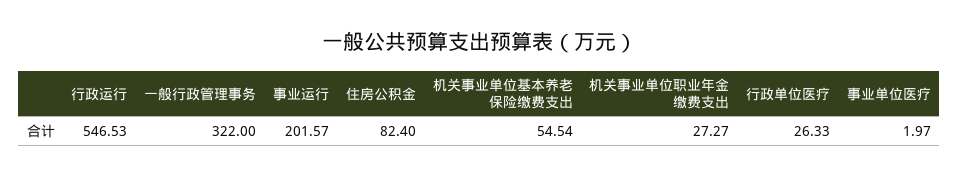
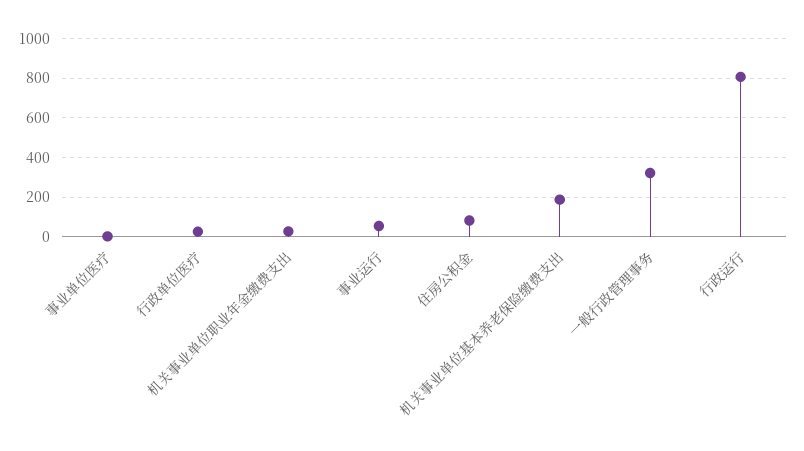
  {
-   "行政运行": 546.53,
+   "行政运行": 800,
    "一般行政管理事务": 322,
-   "事业运行": 201.57,
+   "事业运行": 50,
    "住房公积金": 82.4,
-   "机关事业单位基本养老保险缴费支出": 54.54,
+   "机关事业单位基本养老保险缴费支出": 200,
    "机关事业单位职业年金缴费支出": 27.27,
    "行政单位医疗": 26.33,
    "事业单位医疗": 1.97
  }

